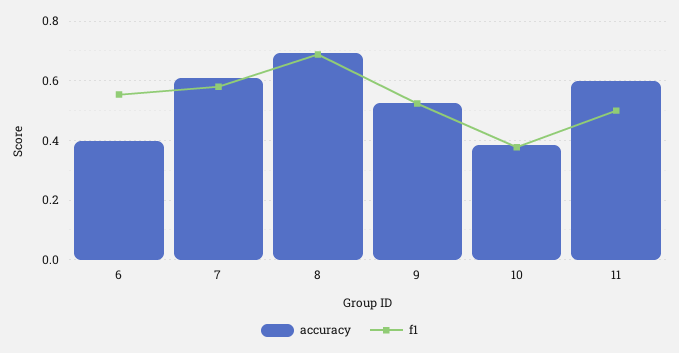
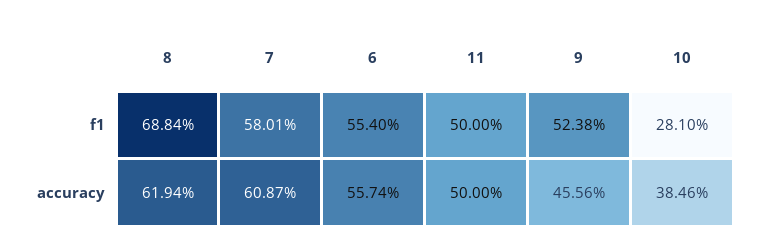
  {
    "accuracy": {
-     "6": 0.4,
+     "6": 0.5574,
      "7": 0.6087,
-     "8": 0.7,
+     "8": 0.6194,
-     "9": 0.525,
+     "9": 0.4556,
      "10": 0.3846,
-     "11": 0.6
+     "11": 0.5
    },
    "f1": {
      "6": 0.554,
      "7": 0.5801,
      "8": 0.6884,
      "9": 0.5238,
-     "10": 0.375,
+     "10": 0.281,
      "11": 0.5
    }
  }

